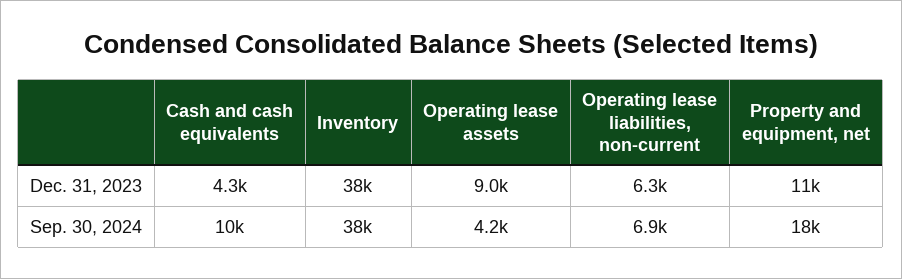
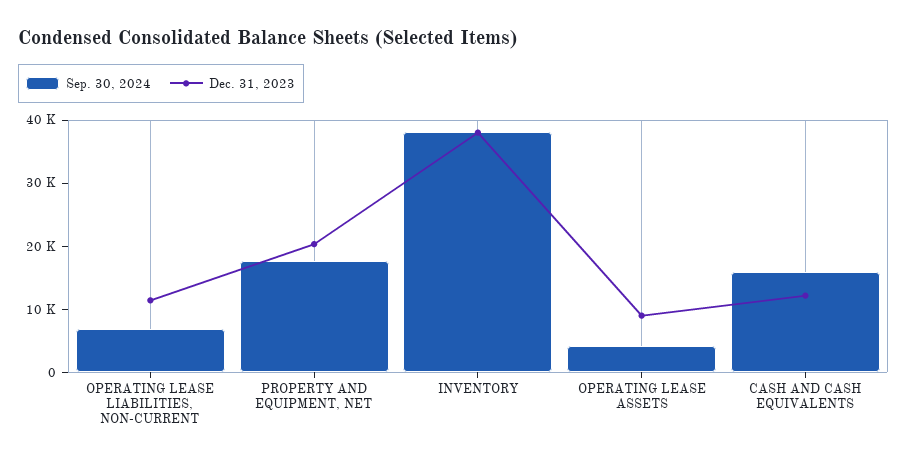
  {
    "Dec. 31, 2023": {
-     "Cash and cash equivalents": 4300,
+     "Cash and cash equivalents": 12000,
      "Inventory": 38000,
      "Operating lease assets": 9000,
-     "Operating lease liabilities, non-current": 6300,
+     "Operating lease liabilities, non-current": 12000,
-     "Property and equipment, net": 11000
+     "Property and equipment, net": 20000
    },
    "Sep. 30, 2024": {
-     "Cash and cash equivalents": 10000,
+     "Cash and cash equivalents": 16000,
      "Inventory": 38000,
      "Operating lease assets": 4200,
      "Operating lease liabilities, non-current": 6900,
      "Property and equipment, net": 18000
    }
  }

